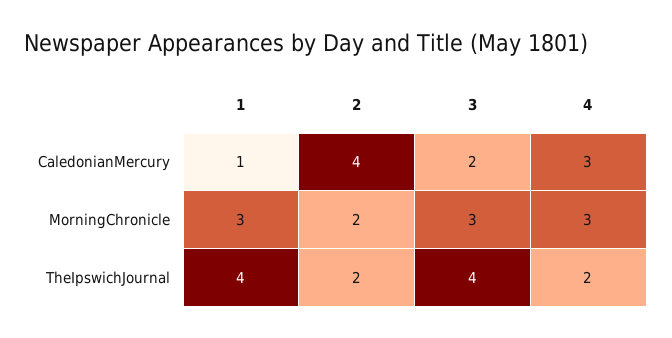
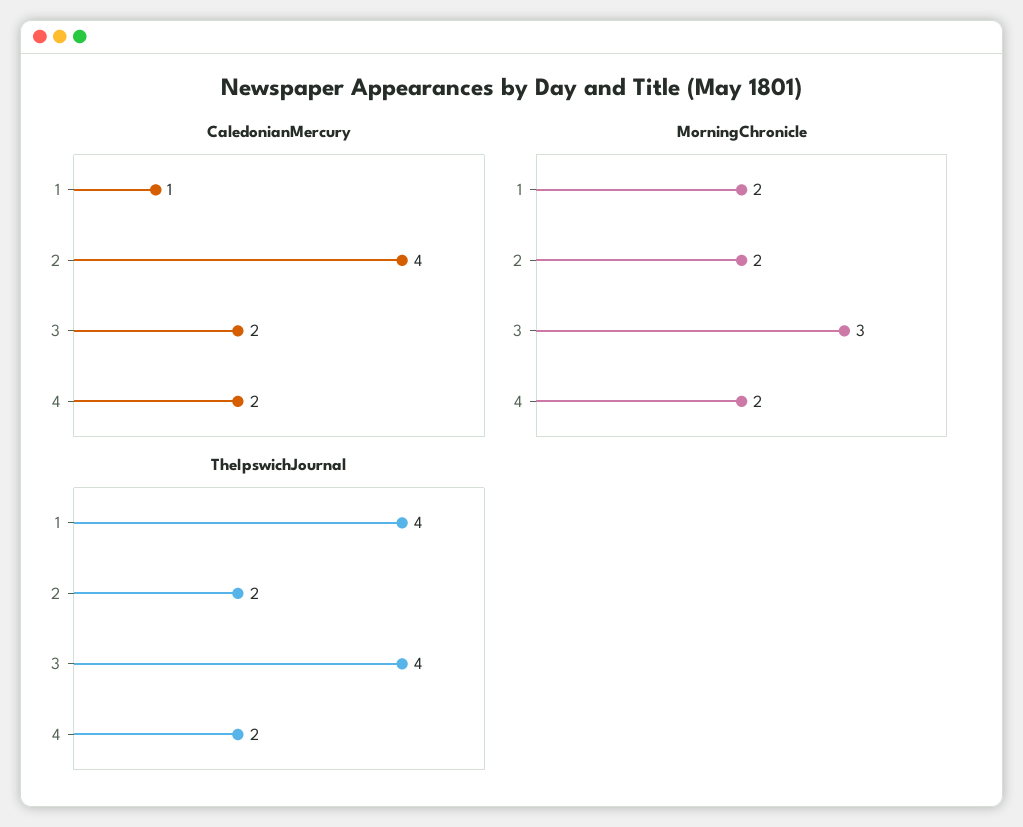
  {
    "CaledonianMercury": {
      "1": 1,
      "2": 4,
      "3": 2,
-     "4": 3
+     "4": 2
    },
    "MorningChronicle": {
-     "1": 3,
+     "1": 2,
      "2": 2,
      "3": 3,
-     "4": 3
+     "4": 2
    },
    "TheIpswichJournal": {
      "1": 4,
      "2": 2,
      "3": 4,
      "4": 2
    }
  }

